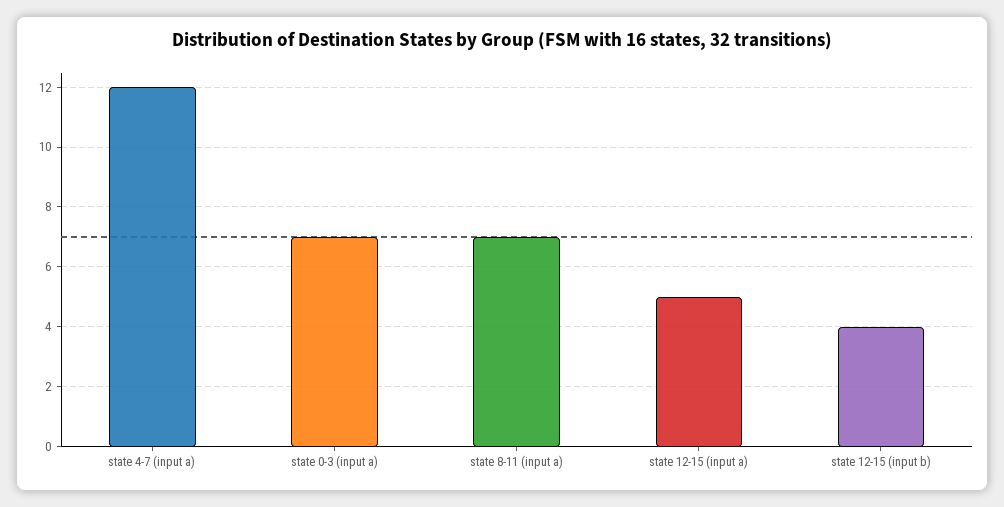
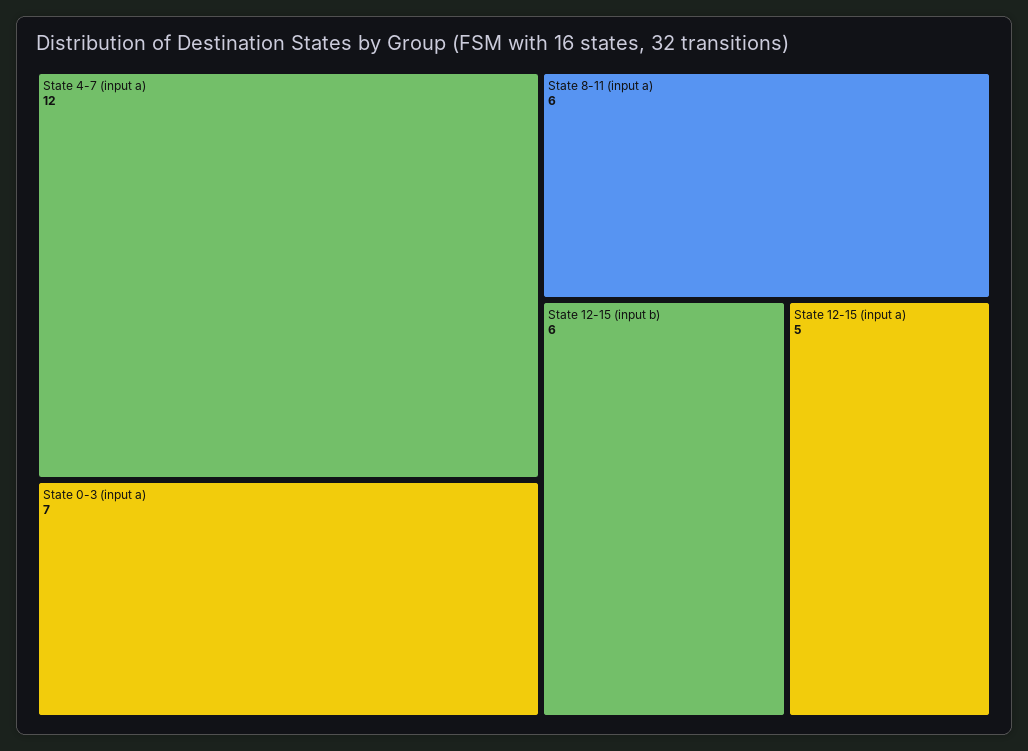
  {
    "state 4-7 (input a)": 12,
    "state 0-3 (input a)": 7,
-   "state 8-11 (input a)": 7,
+   "state 8-11 (input a)": 6,
    "state 12-15 (input a)": 5,
-   "state 12-15 (input b)": 4
+   "state 12-15 (input b)": 6
  }

